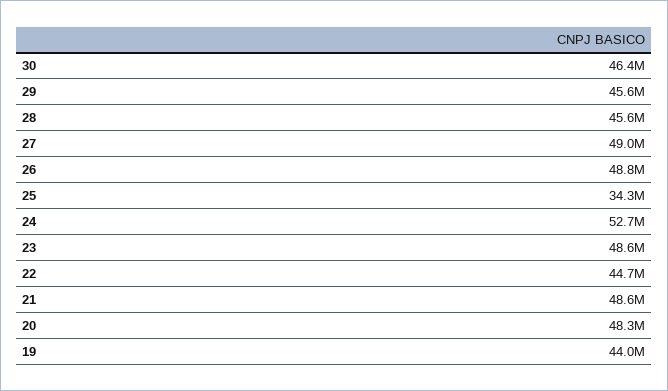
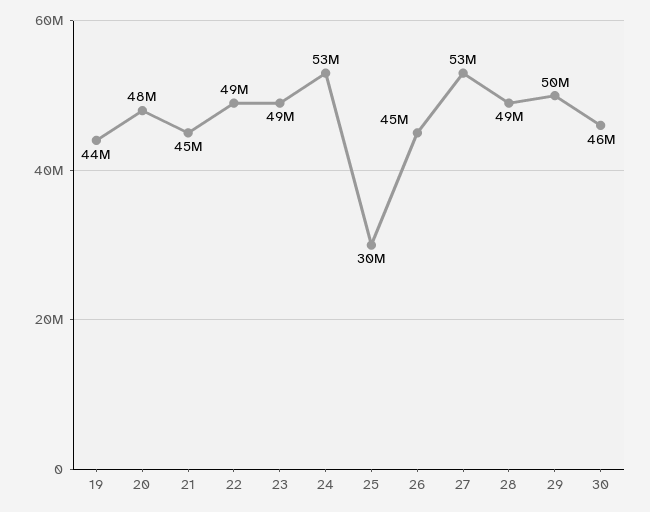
  {
    "30": 46400000,
-   "29": 45600000,
+   "29": 50000000,
-   "28": 45600000,
+   "28": 49000000,
-   "27": 49000000,
+   "27": 53000000,
-   "26": 48800000,
+   "26": 45000000,
-   "25": 34300000,
+   "25": 30000000,
    "24": 52700000,
    "23": 48600000,
-   "22": 44700000,
+   "22": 49000000,
-   "21": 48600000,
+   "21": 45000000,
    "20": 48300000,
    "19": 44000000
  }

